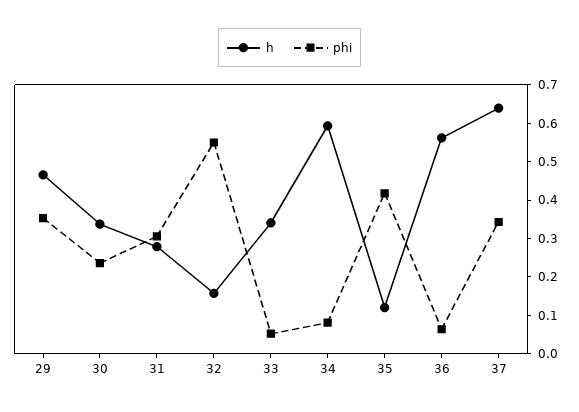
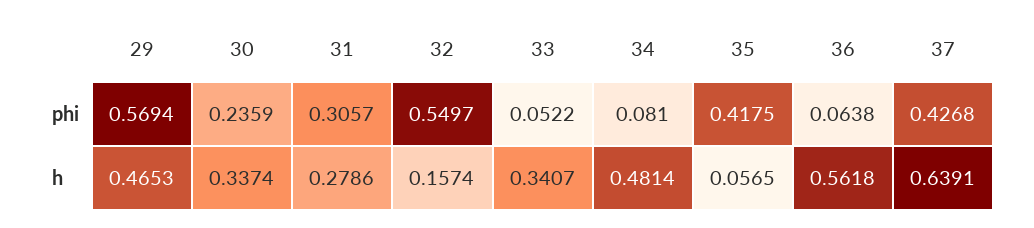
  {
    "h": {
      "29": 0.4653,
      "30": 0.3374,
      "31": 0.2786,
      "32": 0.1574,
      "33": 0.3407,
-     "34": 0.6,
+     "34": 0.4814,
-     "35": 0.125,
+     "35": 0.0565,
      "36": 0.5618,
      "37": 0.6391
    },
    "phi": {
-     "29": 0.35,
+     "29": 0.5694,
      "30": 0.2359,
      "31": 0.3057,
      "32": 0.5497,
      "33": 0.0522,
      "34": 0.081,
      "35": 0.4175,
      "36": 0.0638,
-     "37": 0.35
+     "37": 0.4268
    }
  }

